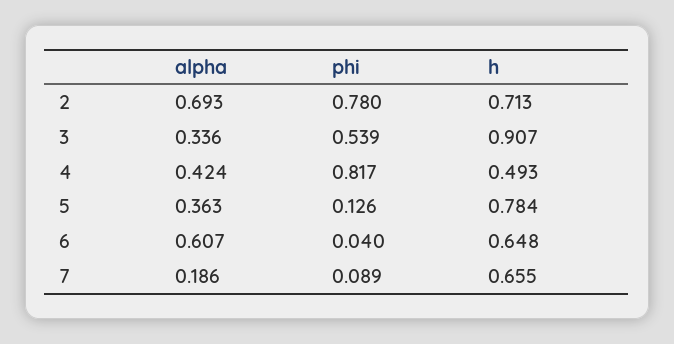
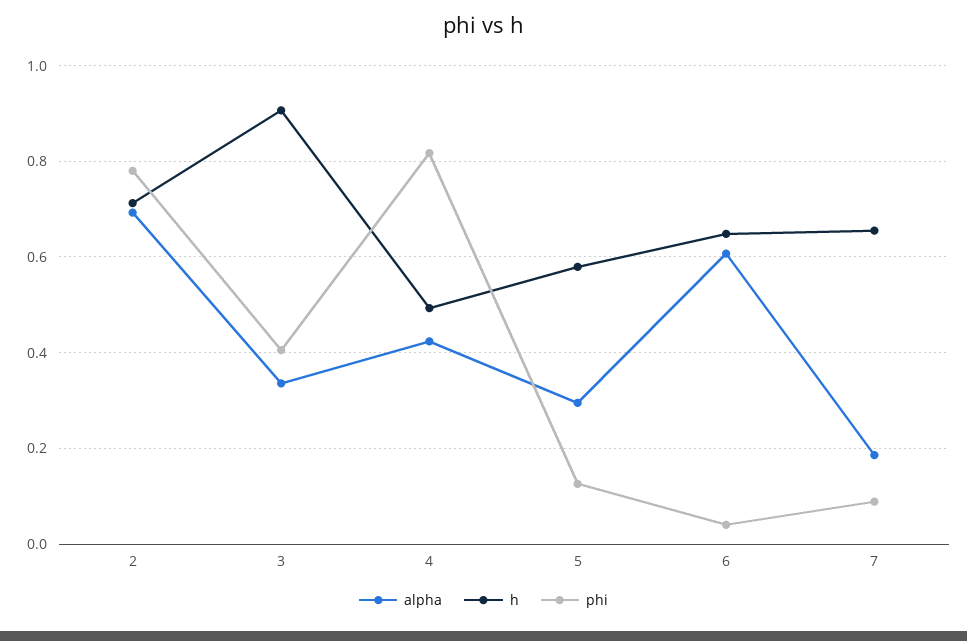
  {
    "alpha": {
      "2": 0.693,
      "3": 0.336,
      "4": 0.424,
-     "5": 0.363,
+     "5": 0.3,
      "6": 0.607,
      "7": 0.186
    },
    "phi": {
      "2": 0.78,
-     "3": 0.539,
+     "3": 0.4,
      "4": 0.817,
      "5": 0.126,
      "6": 0.04,
      "7": 0.089
    },
    "h": {
      "2": 0.713,
      "3": 0.907,
      "4": 0.493,
-     "5": 0.784,
+     "5": 0.58,
      "6": 0.648,
      "7": 0.655
    }
  }

